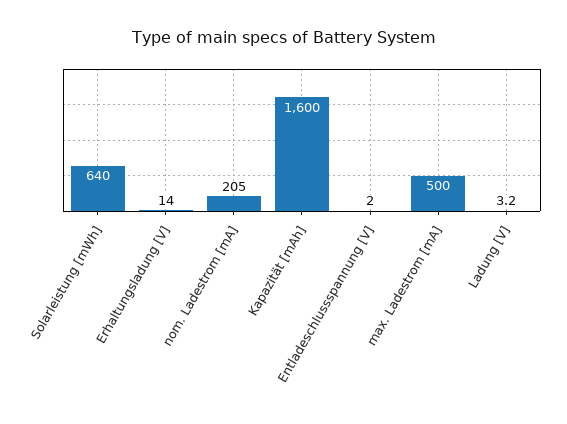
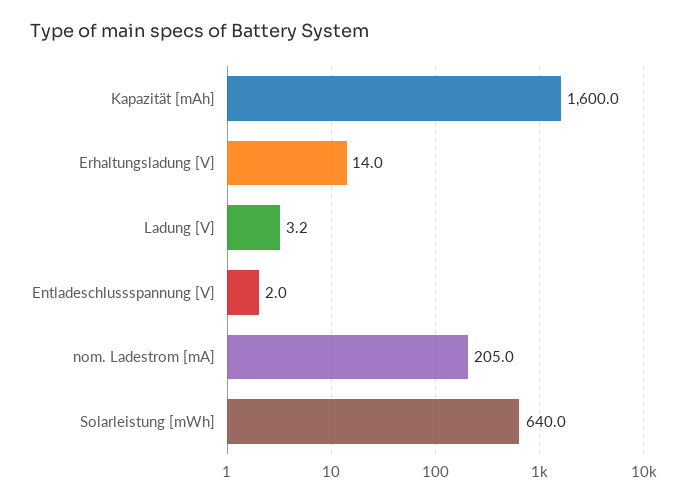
  {
    "Solarleistung [mWh]": 640,
    "Erhaltungsladung [V]": 14,
    "nom. Ladestrom [mA]": 205,
    "Kapazität [mAh]": 1600,
    "Entladeschlussspannung [V]": 2,
-   "max. Ladestrom [mA]": 500,
    "Ladung [V]": 3.2
  }

